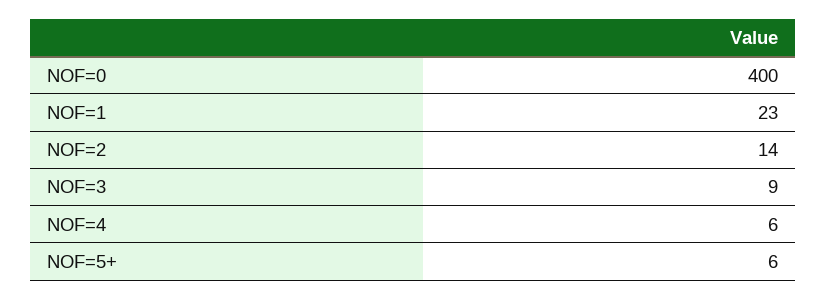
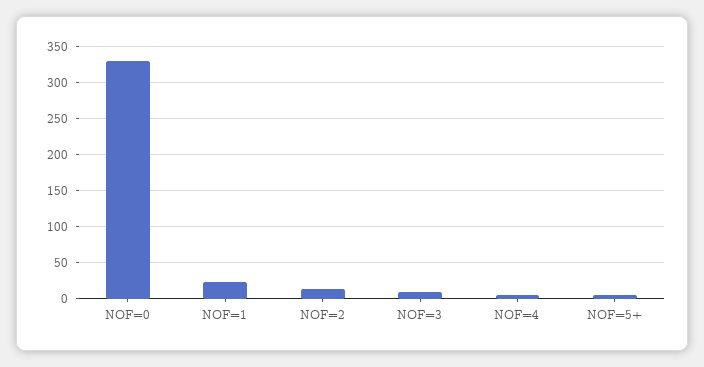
  {
-   "NOF=0": 400,
+   "NOF=0": 330,
    "NOF=1": 23,
    "NOF=2": 14,
    "NOF=3": 9,
    "NOF=4": 6,
    "NOF=5+": 6
  }

